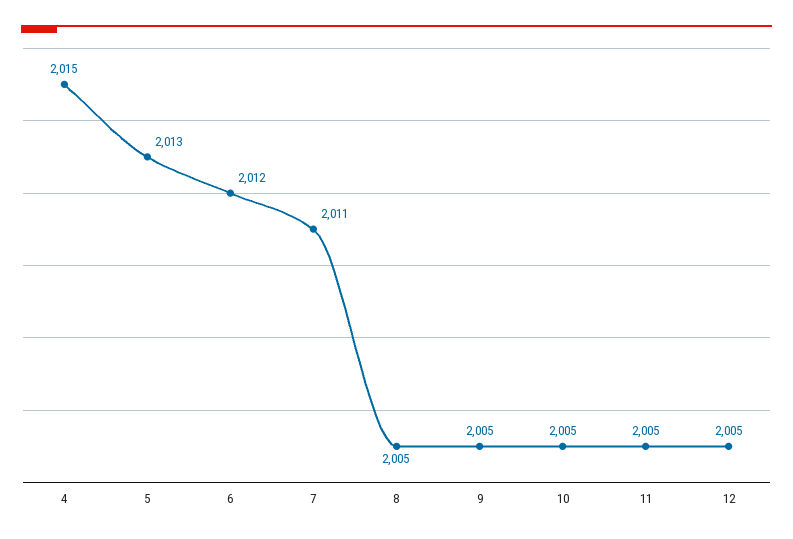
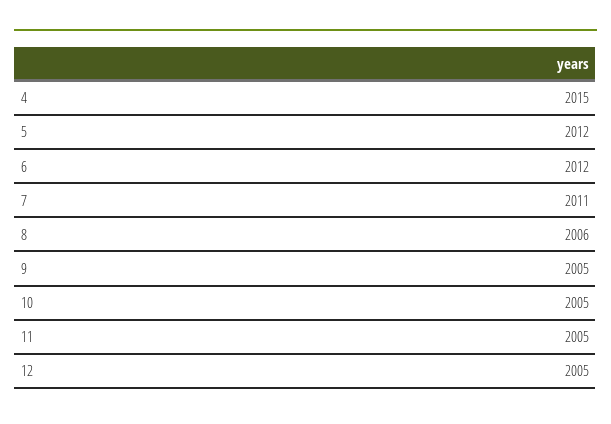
  {
    "4": 2015,
-   "5": 2013,
+   "5": 2012,
    "6": 2012,
    "7": 2011,
-   "8": 2005,
+   "8": 2006,
    "9": 2005,
    "10": 2005,
    "11": 2005,
    "12": 2005
  }

